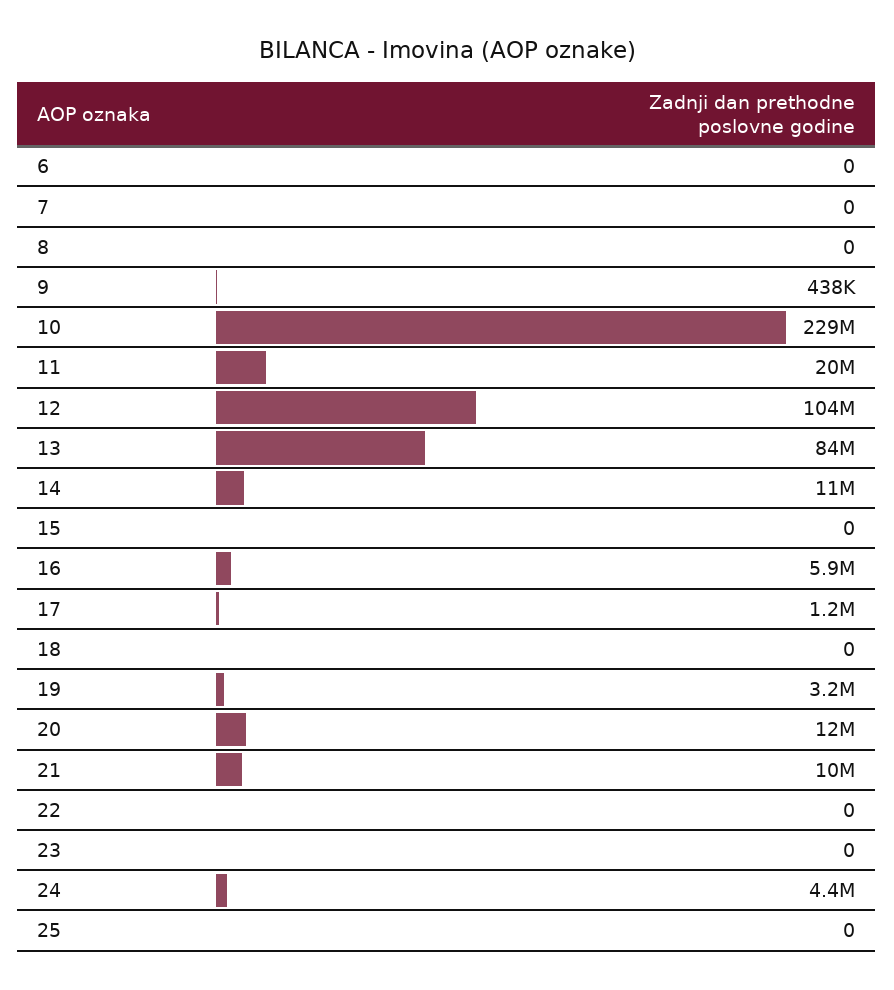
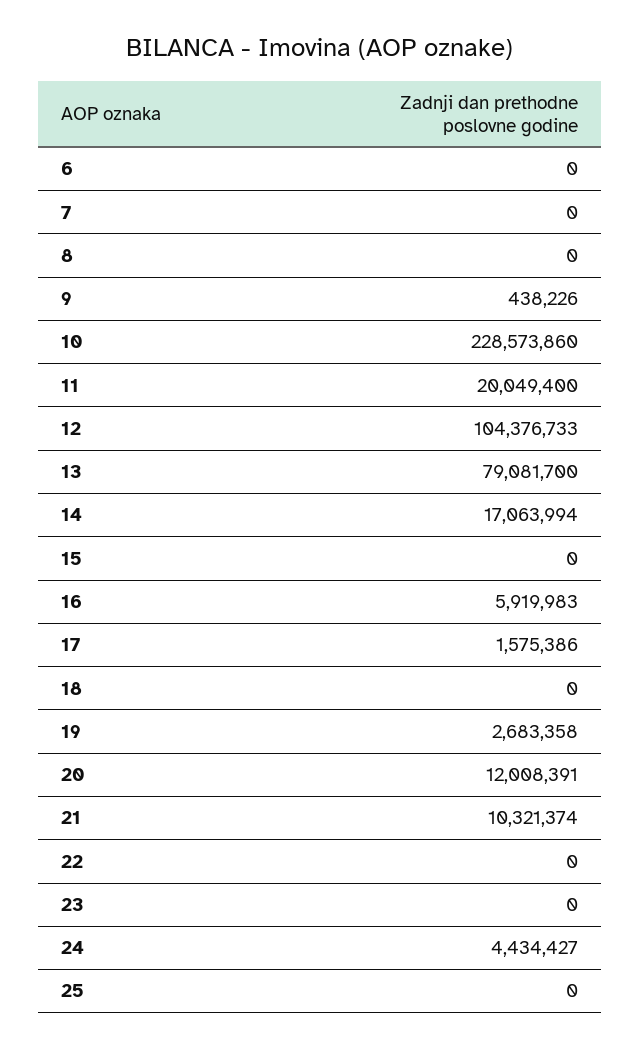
  {
    "6": 0,
    "7": 0,
    "8": 0,
    "9": 438226,
    "10": 228573860,
    "11": 20049400,
    "12": 104376733,
-   "13": 84000000,
+   "13": 79081700,
-   "14": 11000000,
+   "14": 17063994,
    "15": 0,
    "16": 5919983,
-   "17": 1200000,
+   "17": 1575386,
    "18": 0,
-   "19": 3200000,
+   "19": 2683358,
    "20": 12008391,
    "21": 10321374,
    "22": 0,
    "23": 0,
    "24": 4434427,
    "25": 0
  }

